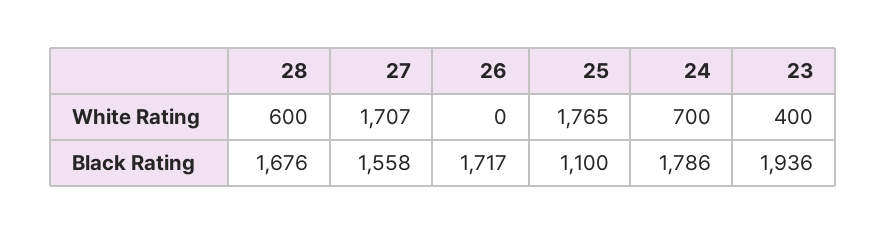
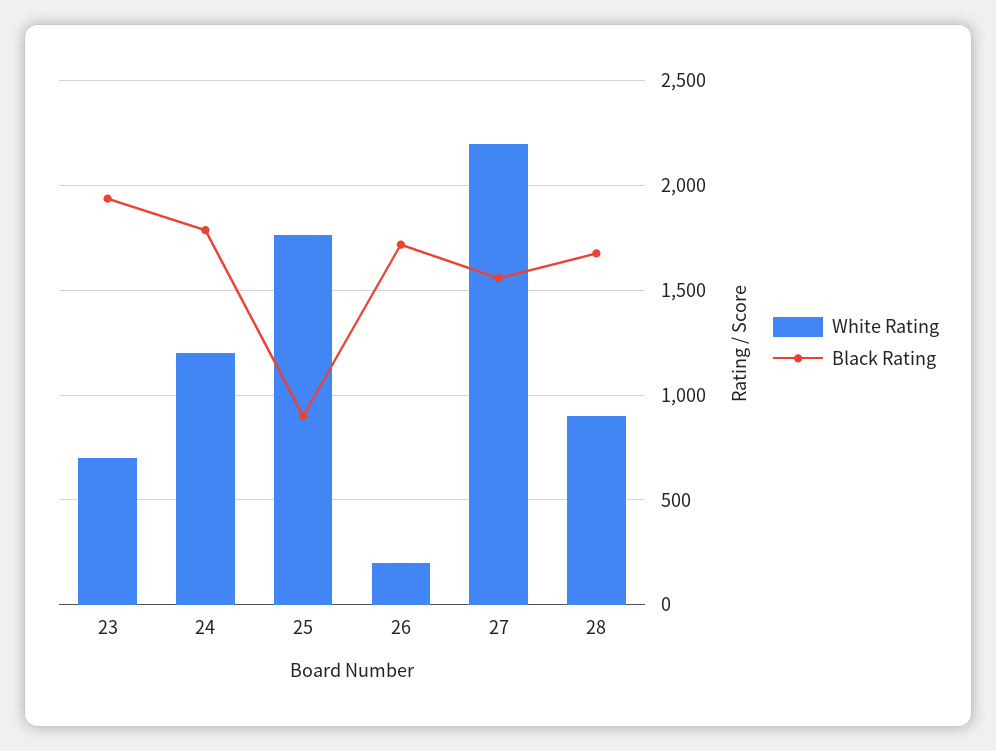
  {
    "White Rating": {
-     "28": 600,
+     "28": 900,
-     "27": 1707,
+     "27": 2200,
-     "26": 0,
+     "26": 200,
      "25": 1765,
-     "24": 700,
+     "24": 1200,
-     "23": 400
+     "23": 700
    },
    "Black Rating": {
      "28": 1676,
      "27": 1558,
      "26": 1717,
-     "25": 1100,
+     "25": 900,
      "24": 1786,
      "23": 1936
    }
  }

